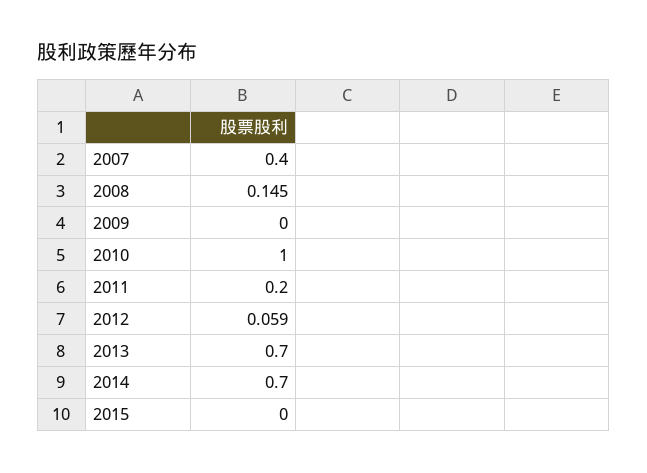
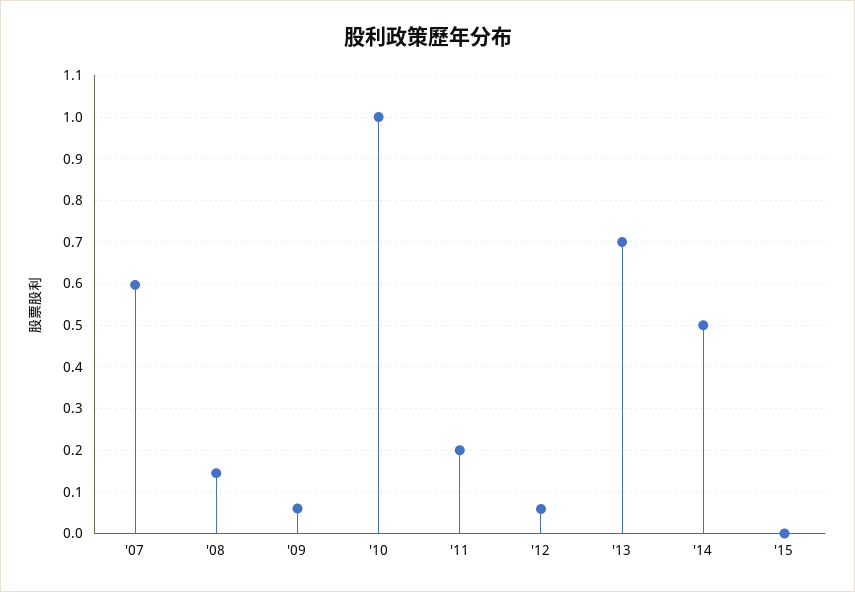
  {
-   "2007": 0.4,
+   "2007": 0.6,
    "2008": 0.145,
-   "2009": 0,
+   "2009": 0.06,
    "2010": 1,
    "2011": 0.2,
    "2012": 0.059,
    "2013": 0.7,
-   "2014": 0.7,
+   "2014": 0.5,
    "2015": 0
  }

